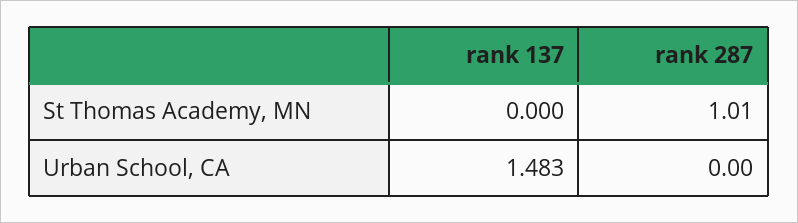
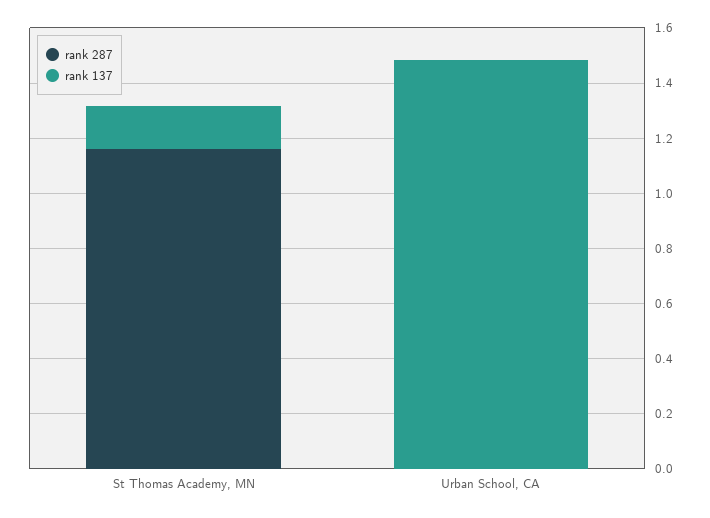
  {
    "rank 137": {
-     "St Thomas Academy, MN": 0,
+     "St Thomas Academy, MN": 0.15,
      "Urban School, CA": 1.483
    },
    "rank 287": {
-     "St Thomas Academy, MN": 1.01,
+     "St Thomas Academy, MN": 1.15,
      "Urban School, CA": 0
    }
  }

